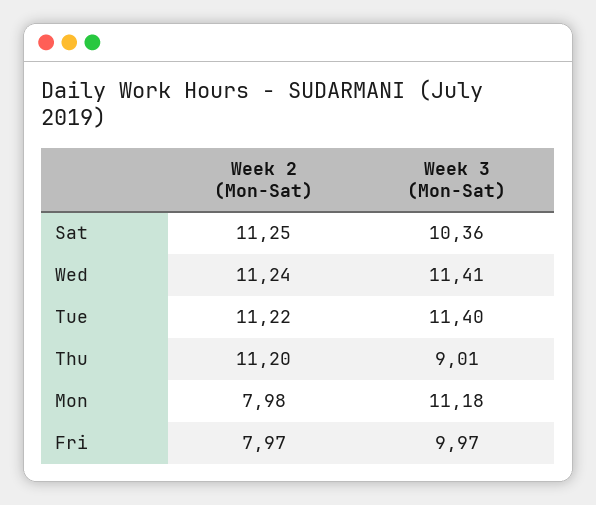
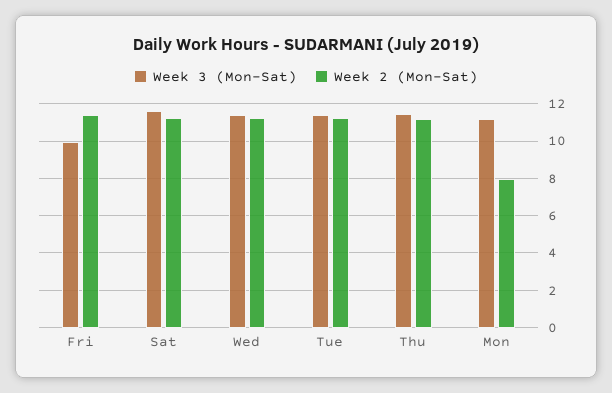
  {
    "Week 2 (Mon-Sat)": {
      "Sat": 11.25,
      "Wed": 11.24,
      "Tue": 11.22,
      "Thu": 11.2,
      "Mon": 7.98,
-     "Fri": 7.97
+     "Fri": 11.5
    },
    "Week 3 (Mon-Sat)": {
-     "Sat": 10.36,
+     "Sat": 11.5,
      "Wed": 11.41,
      "Tue": 11.4,
-     "Thu": 9.01,
+     "Thu": 11.5,
      "Mon": 11.18,
      "Fri": 9.97
    }
  }

